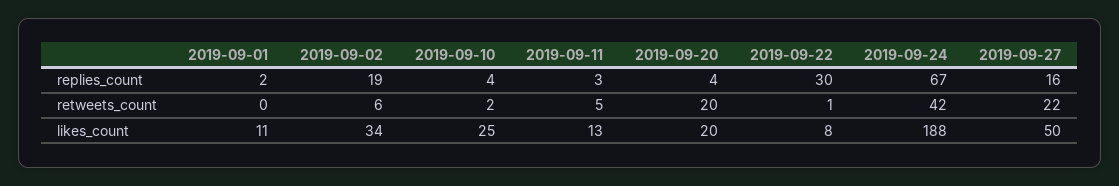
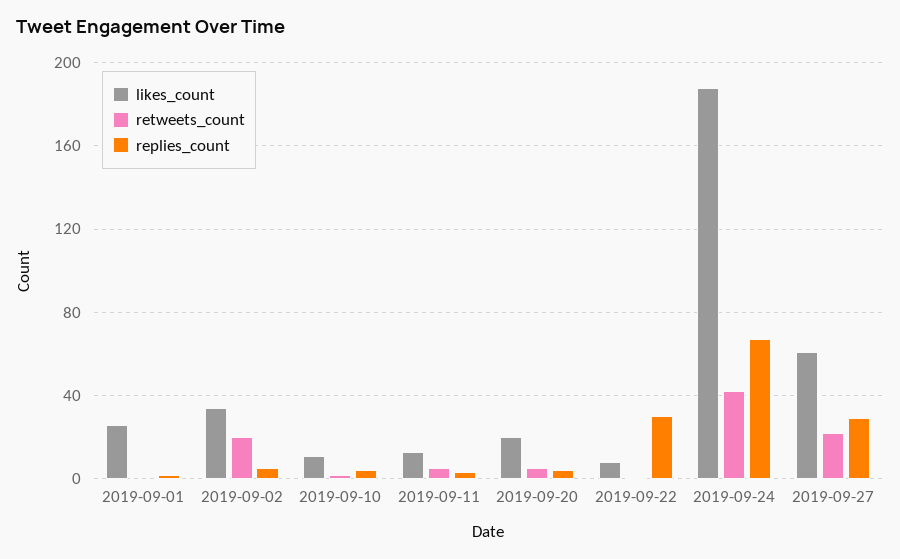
  {
    "replies_count": {
      "2019-09-01": 2,
-     "2019-09-02": 19,
+     "2019-09-02": 5,
      "2019-09-10": 4,
      "2019-09-11": 3,
      "2019-09-20": 4,
      "2019-09-22": 30,
      "2019-09-24": 67,
-     "2019-09-27": 16
+     "2019-09-27": 30
    },
    "retweets_count": {
      "2019-09-01": 0,
-     "2019-09-02": 6,
+     "2019-09-02": 20,
      "2019-09-10": 2,
      "2019-09-11": 5,
-     "2019-09-20": 20,
+     "2019-09-20": 5,
      "2019-09-22": 1,
      "2019-09-24": 42,
      "2019-09-27": 22
    },
    "likes_count": {
-     "2019-09-01": 11,
+     "2019-09-01": 25,
      "2019-09-02": 34,
-     "2019-09-10": 25,
+     "2019-09-10": 10,
      "2019-09-11": 13,
      "2019-09-20": 20,
      "2019-09-22": 8,
      "2019-09-24": 188,
-     "2019-09-27": 50
+     "2019-09-27": 60
    }
  }

